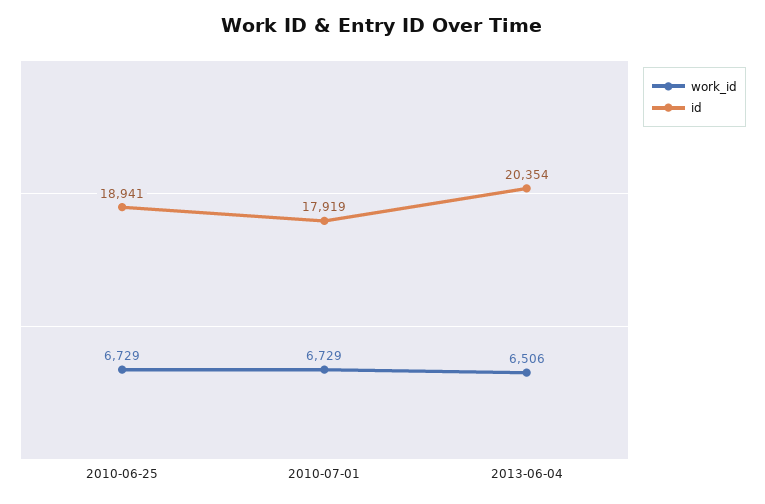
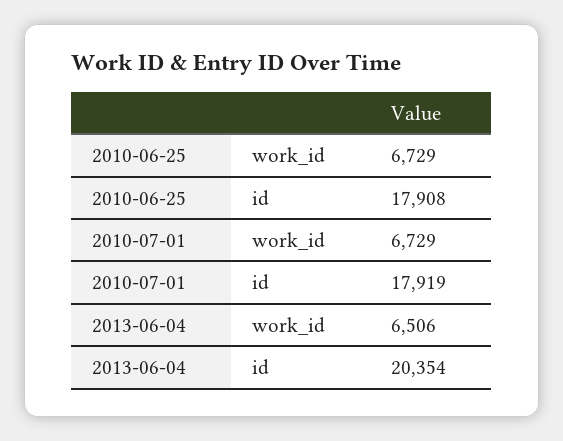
  {
    "work_id": {
      "2010-06-25": 6729,
      "2010-07-01": 6729,
      "2013-06-04": 6506
    },
    "id": {
-     "2010-06-25": 18941,
+     "2010-06-25": 17908,
      "2010-07-01": 17919,
      "2013-06-04": 20354
    }
  }

